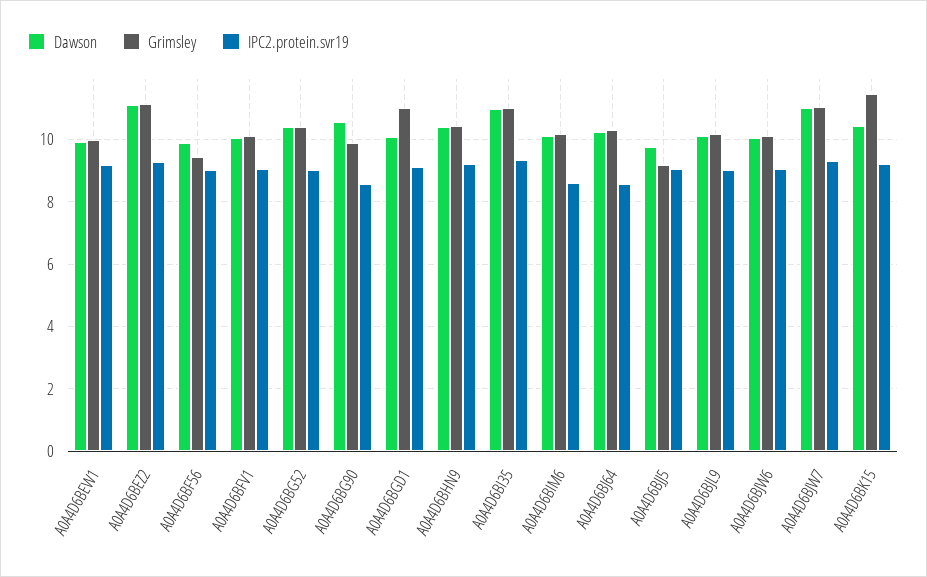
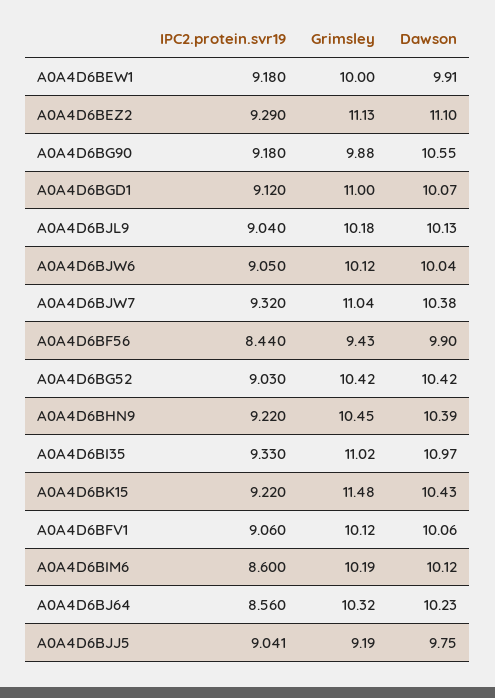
  {
    "Dawson": {
      "A0A4D6BEW1": 9.91,
      "A0A4D6BEZ2": 11.1,
      "A0A4D6BF56": 9.9,
      "A0A4D6BFV1": 10.06,
      "A0A4D6BG52": 10.42,
      "A0A4D6BG90": 10.55,
      "A0A4D6BGD1": 10.07,
      "A0A4D6BHN9": 10.39,
      "A0A4D6BI35": 10.97,
      "A0A4D6BIM6": 10.12,
      "A0A4D6BJ64": 10.23,
      "A0A4D6BJJ5": 9.75,
      "A0A4D6BJL9": 10.13,
      "A0A4D6BJW6": 10.04,
-     "A0A4D6BJW7": 11,
+     "A0A4D6BJW7": 10.38,
      "A0A4D6BK15": 10.43
    },
    "Grimsley": {
      "A0A4D6BEW1": 10,
      "A0A4D6BEZ2": 11.13,
      "A0A4D6BF56": 9.43,
      "A0A4D6BFV1": 10.12,
      "A0A4D6BG52": 10.42,
      "A0A4D6BG90": 9.88,
      "A0A4D6BGD1": 11,
      "A0A4D6BHN9": 10.45,
      "A0A4D6BI35": 11.02,
      "A0A4D6BIM6": 10.19,
      "A0A4D6BJ64": 10.32,
      "A0A4D6BJJ5": 9.19,
      "A0A4D6BJL9": 10.18,
      "A0A4D6BJW6": 10.12,
      "A0A4D6BJW7": 11.04,
      "A0A4D6BK15": 11.48
    },
    "IPC2.protein.svr19": {
      "A0A4D6BEW1": 9.18,
      "A0A4D6BEZ2": 9.29,
-     "A0A4D6BF56": 9,
+     "A0A4D6BF56": 8.44,
      "A0A4D6BFV1": 9.06,
      "A0A4D6BG52": 9.03,
-     "A0A4D6BG90": 8.6,
+     "A0A4D6BG90": 9.18,
      "A0A4D6BGD1": 9.12,
      "A0A4D6BHN9": 9.22,
      "A0A4D6BI35": 9.33,
      "A0A4D6BIM6": 8.6,
      "A0A4D6BJ64": 8.56,
      "A0A4D6BJJ5": 9.041,
      "A0A4D6BJL9": 9.04,
      "A0A4D6BJW6": 9.05,
      "A0A4D6BJW7": 9.32,
      "A0A4D6BK15": 9.22
    }
  }

